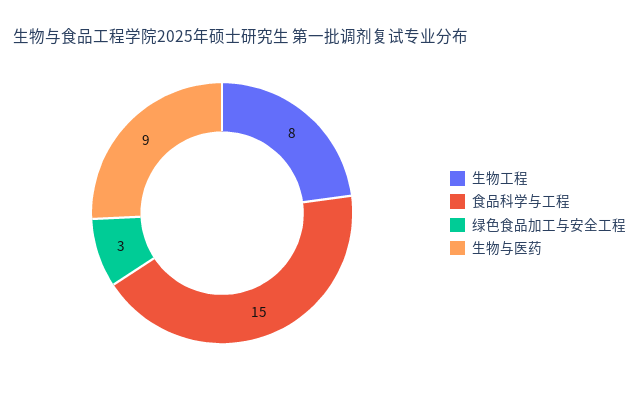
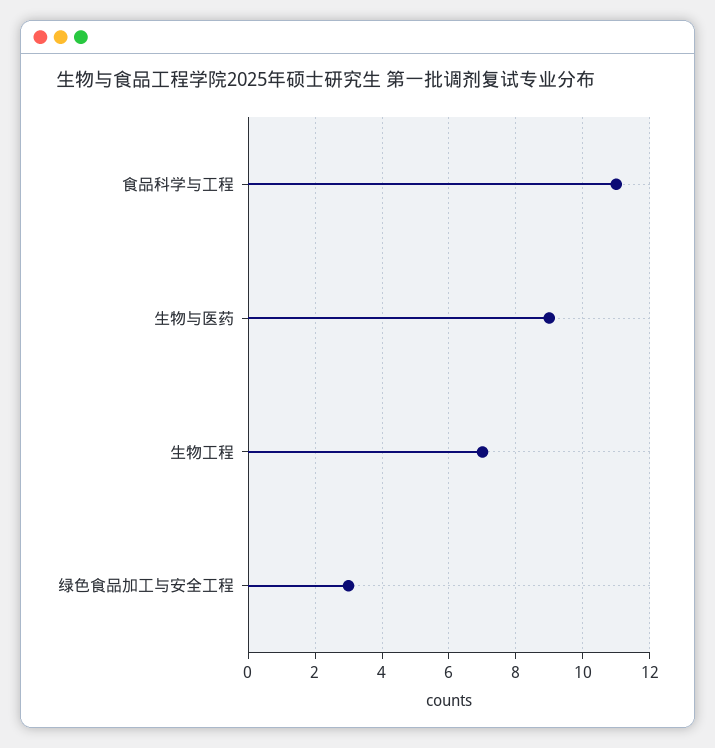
  {
-   "生物工程": 8,
+   "生物工程": 7,
-   "食品科学与工程": 15,
+   "食品科学与工程": 11,
    "绿色食品加工与安全工程": 3,
    "生物与医药": 9
  }

